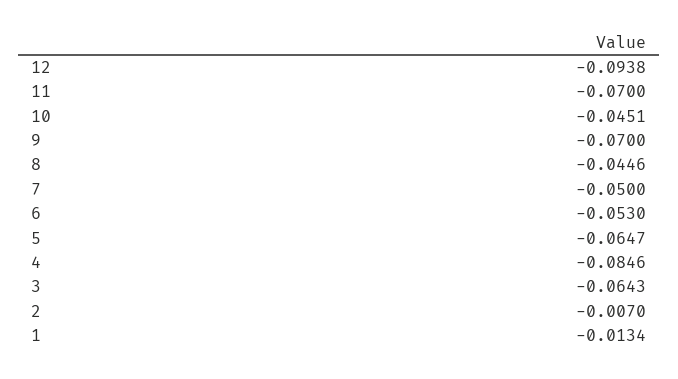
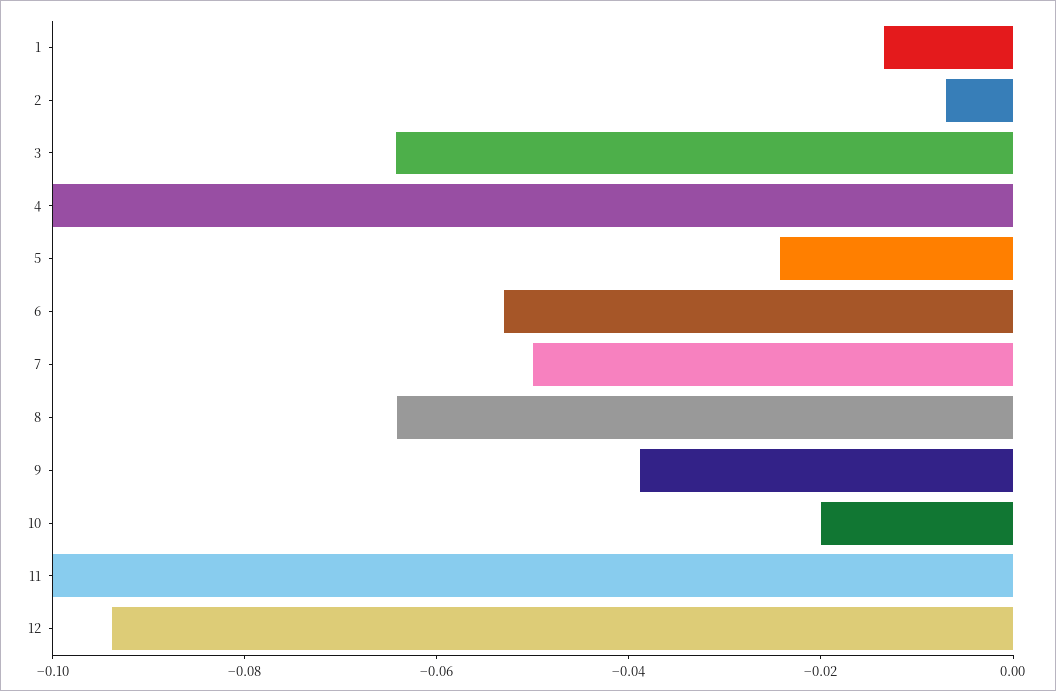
  {
    "12": -0.0938,
-   "11": -0.07,
+   "11": -0.1,
-   "10": -0.0451,
+   "10": -0.02,
-   "9": -0.07,
+   "9": -0.04,
-   "8": -0.0446,
+   "8": -0.065,
    "7": -0.05,
    "6": -0.053,
-   "5": -0.0647,
+   "5": -0.025,
-   "4": -0.0846,
+   "4": -0.1,
    "3": -0.0643,
    "2": -0.007,
    "1": -0.0134
  }

